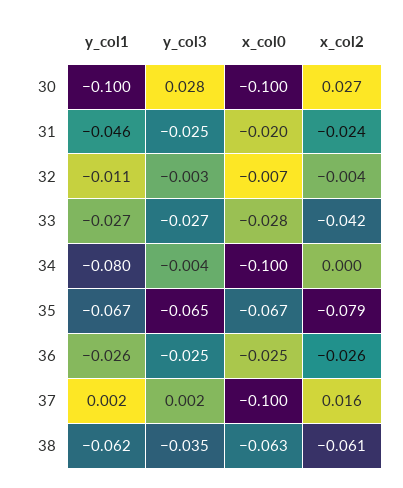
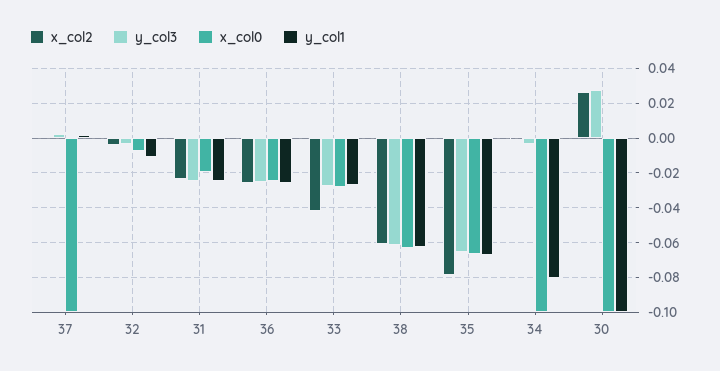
  {
    "y_col1": {
      "30": -0.1,
-     "31": -0.046,
+     "31": -0.025,
      "32": -0.011,
      "33": -0.027,
      "34": -0.08,
      "35": -0.067,
      "36": -0.026,
      "37": 0.002,
      "38": -0.062
    },
    "y_col3": {
      "30": 0.028,
      "31": -0.025,
      "32": -0.003,
      "33": -0.027,
      "34": -0.004,
      "35": -0.065,
      "36": -0.025,
      "37": 0.002,
-     "38": -0.035
+     "38": -0.06
    },
    "x_col0": {
      "30": -0.1,
      "31": -0.02,
      "32": -0.007,
      "33": -0.028,
      "34": -0.1,
      "35": -0.067,
      "36": -0.025,
      "37": -0.1,
      "38": -0.063
    },
    "x_col2": {
      "30": 0.027,
      "31": -0.024,
      "32": -0.004,
      "33": -0.042,
      "34": 0,
      "35": -0.079,
      "36": -0.026,
-     "37": 0.016,
+     "37": 0,
      "38": -0.061
    }
  }

